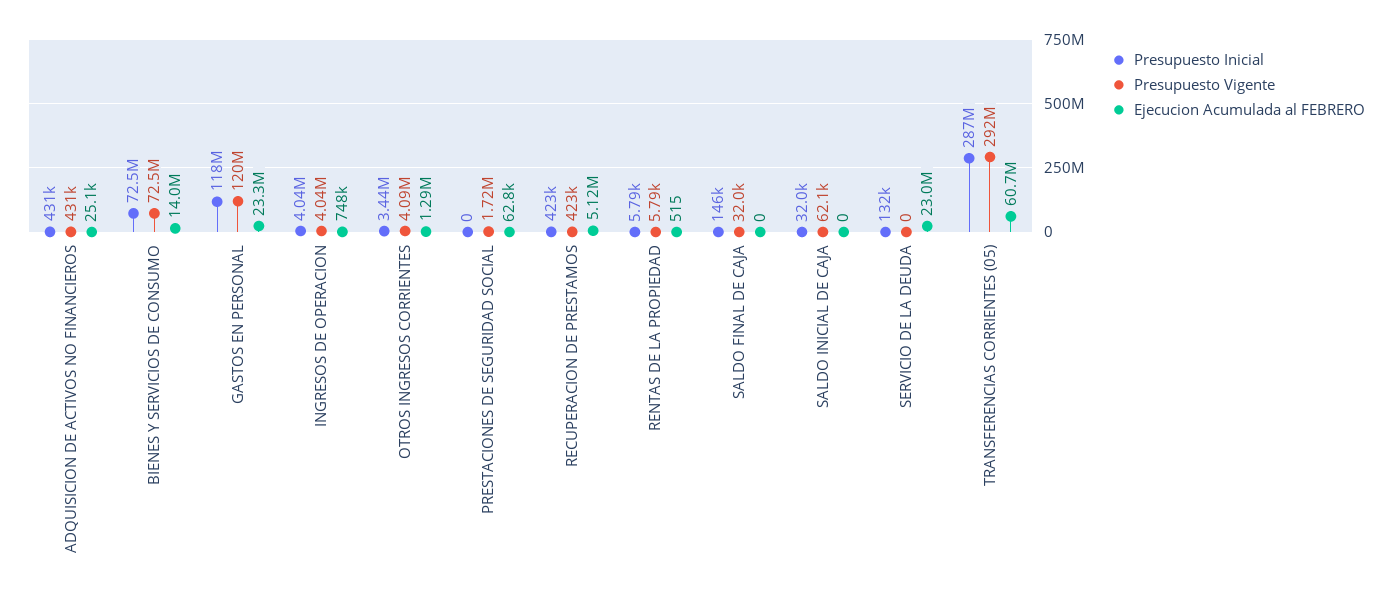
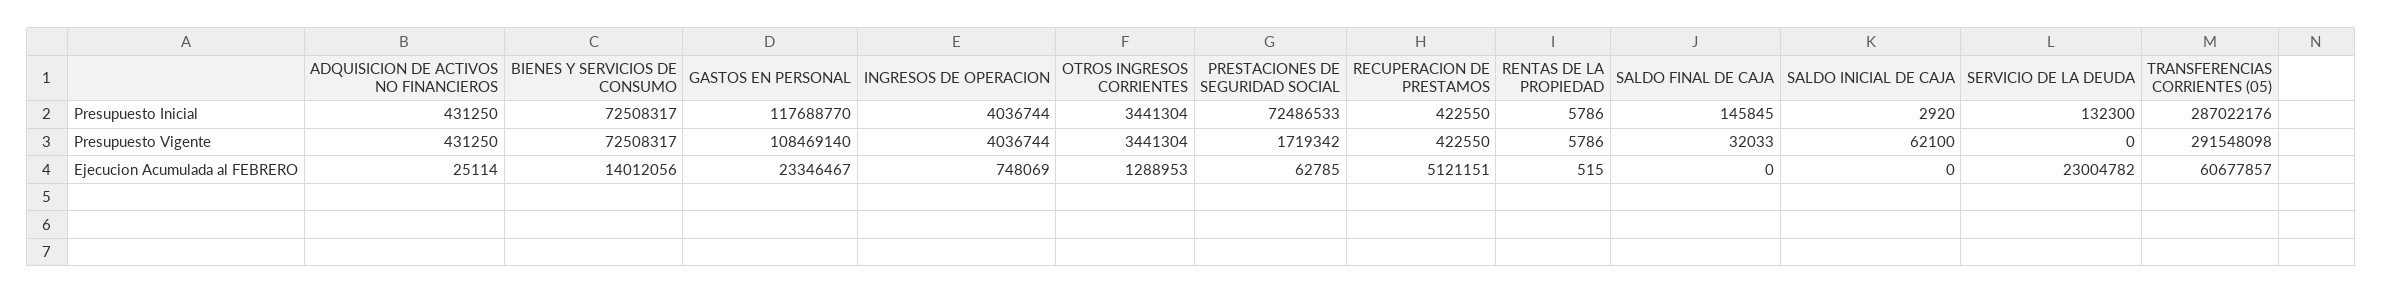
  {
    "Presupuesto Inicial": {
      "ADQUISICION DE ACTIVOS NO FINANCIEROS": 431250,
      "BIENES Y SERVICIOS DE CONSUMO": 72508317,
      "GASTOS EN PERSONAL": 117688770,
      "INGRESOS DE OPERACION": 4036744,
      "OTROS INGRESOS CORRIENTES": 3441304,
-     "PRESTACIONES DE SEGURIDAD SOCIAL": 0,
+     "PRESTACIONES DE SEGURIDAD SOCIAL": 72486533,
      "RECUPERACION DE PRESTAMOS": 422550,
      "RENTAS DE LA PROPIEDAD": 5786,
      "SALDO FINAL DE CAJA": 145845,
-     "SALDO INICIAL DE CAJA": 32000,
+     "SALDO INICIAL DE CAJA": 2920,
      "SERVICIO DE LA DEUDA": 132300,
      "TRANSFERENCIAS CORRIENTES (05)": 287022176
    },
    "Presupuesto Vigente": {
      "ADQUISICION DE ACTIVOS NO FINANCIEROS": 431250,
      "BIENES Y SERVICIOS DE CONSUMO": 72508317,
-     "GASTOS EN PERSONAL": 120000000,
+     "GASTOS EN PERSONAL": 108469140,
      "INGRESOS DE OPERACION": 4036744,
-     "OTROS INGRESOS CORRIENTES": 4090000,
+     "OTROS INGRESOS CORRIENTES": 3441304,
      "PRESTACIONES DE SEGURIDAD SOCIAL": 1719342,
      "RECUPERACION DE PRESTAMOS": 422550,
      "RENTAS DE LA PROPIEDAD": 5786,
      "SALDO FINAL DE CAJA": 32033,
      "SALDO INICIAL DE CAJA": 62100,
      "SERVICIO DE LA DEUDA": 0,
      "TRANSFERENCIAS CORRIENTES (05)": 291548098
    },
    "Ejecucion Acumulada al FEBRERO": {
      "ADQUISICION DE ACTIVOS NO FINANCIEROS": 25114,
      "BIENES Y SERVICIOS DE CONSUMO": 14012056,
      "GASTOS EN PERSONAL": 23346467,
      "INGRESOS DE OPERACION": 748069,
      "OTROS INGRESOS CORRIENTES": 1288953,
      "PRESTACIONES DE SEGURIDAD SOCIAL": 62785,
      "RECUPERACION DE PRESTAMOS": 5121151,
      "RENTAS DE LA PROPIEDAD": 515,
      "SALDO FINAL DE CAJA": 0,
      "SALDO INICIAL DE CAJA": 0,
      "SERVICIO DE LA DEUDA": 23004782,
      "TRANSFERENCIAS CORRIENTES (05)": 60677857
    }
  }

